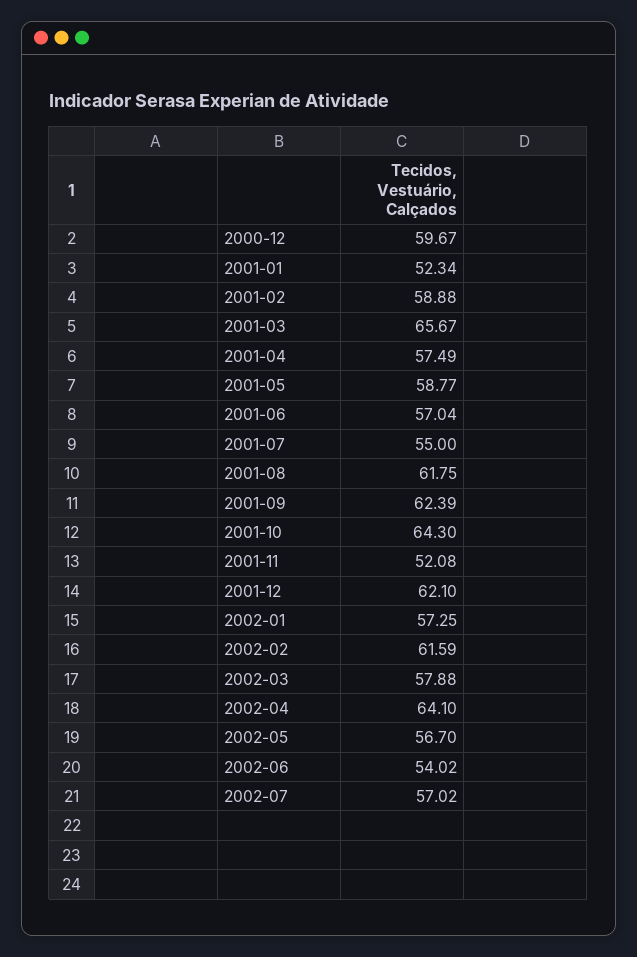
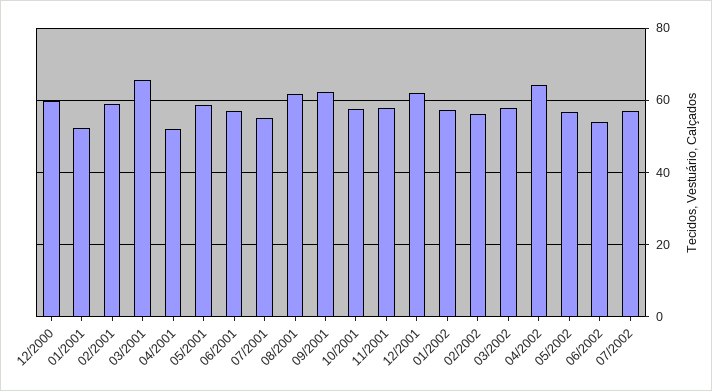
  {
    "2000-12": 59.67,
    "2001-01": 52.34,
    "2001-02": 58.88,
    "2001-03": 65.67,
-   "2001-04": 57.49,
+   "2001-04": 52,
    "2001-05": 58.77,
    "2001-06": 57.04,
    "2001-07": 55,
    "2001-08": 61.75,
    "2001-09": 62.39,
-   "2001-10": 64.3,
+   "2001-10": 58,
-   "2001-11": 52.08,
+   "2001-11": 58,
    "2001-12": 62.1,
    "2002-01": 57.25,
-   "2002-02": 61.59,
+   "2002-02": 56,
    "2002-03": 57.88,
    "2002-04": 64.1,
    "2002-05": 56.7,
    "2002-06": 54.02,
    "2002-07": 57.02
  }

